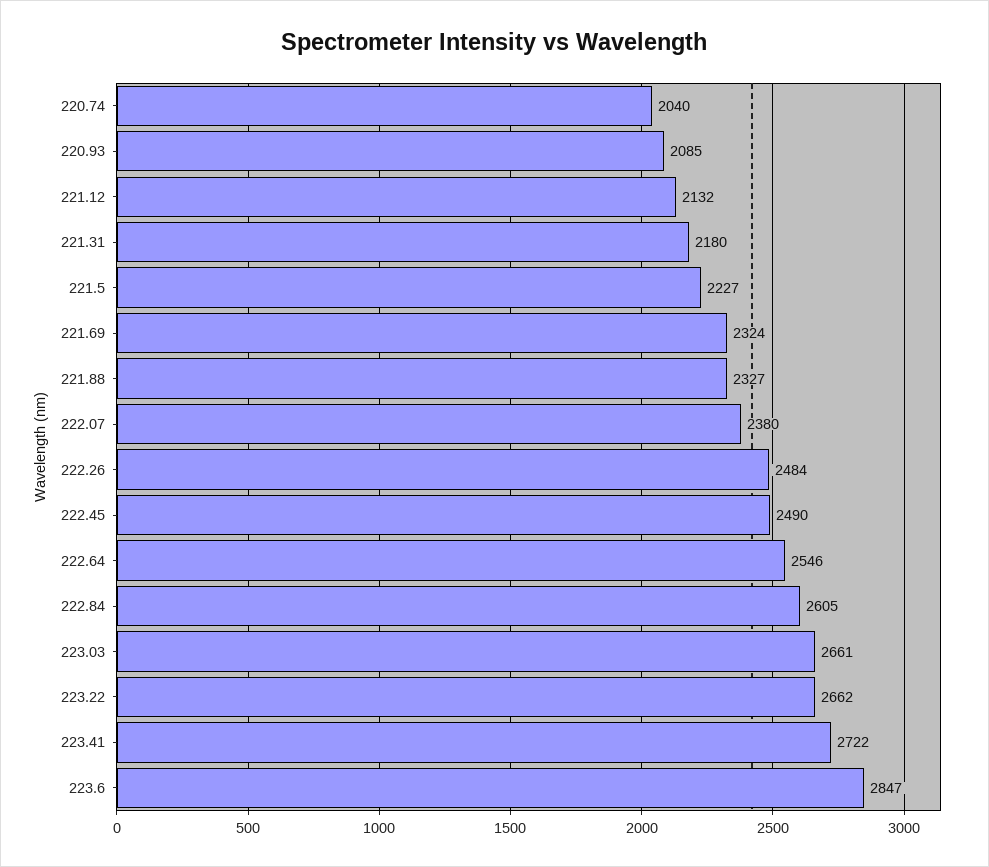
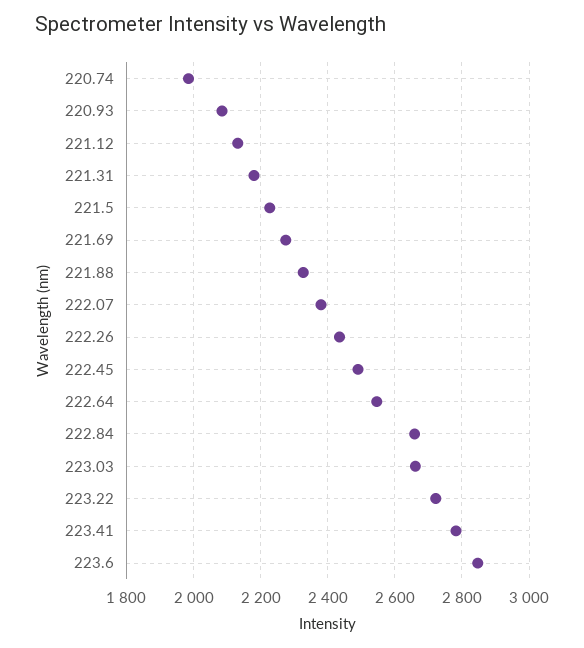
  {
-   "220.74": 2040,
+   "220.74": 1980,
    "220.93": 2085,
    "221.12": 2132,
    "221.31": 2180,
    "221.5": 2227,
-   "221.69": 2324,
+   "221.69": 2280,
    "221.88": 2327,
    "222.07": 2380,
-   "222.26": 2484,
+   "222.26": 2440,
    "222.45": 2490,
    "222.64": 2546,
-   "222.84": 2605,
+   "222.84": 2660,
    "223.03": 2661,
-   "223.22": 2662,
+   "223.22": 2720,
-   "223.41": 2722,
+   "223.41": 2780,
    "223.6": 2847
  }

